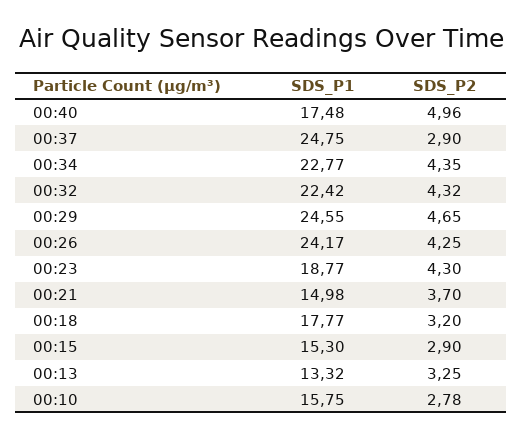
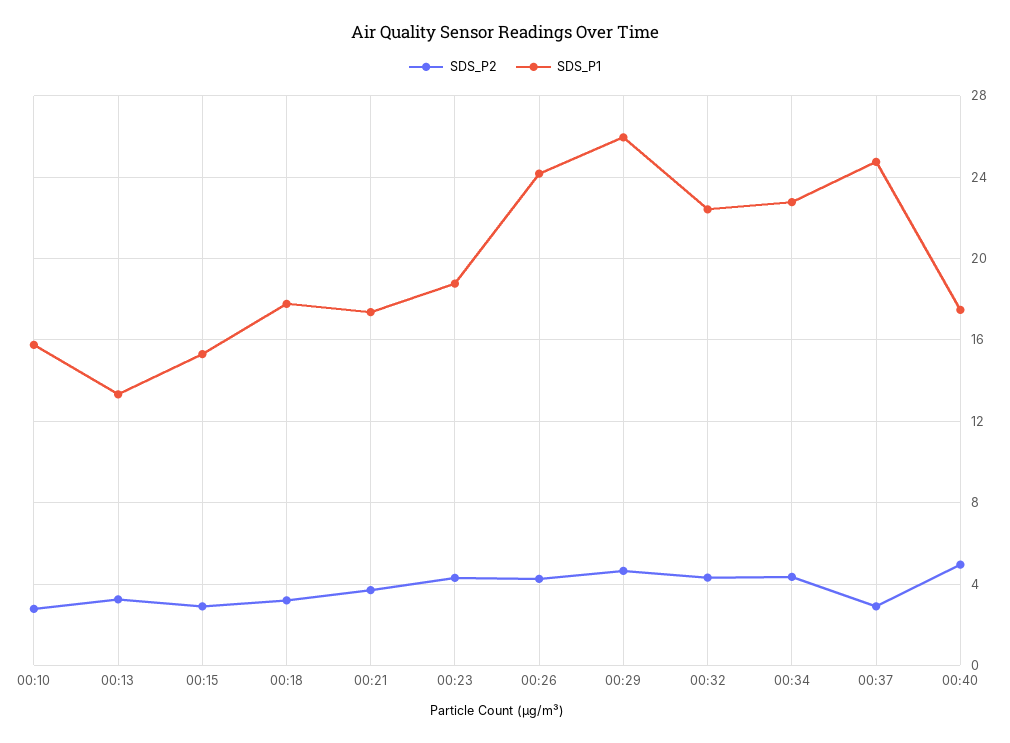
  {
    "SDS_P1": {
      "00:40": 17.48,
      "00:37": 24.75,
      "00:34": 22.77,
      "00:32": 22.42,
-     "00:29": 24.55,
+     "00:29": 26,
      "00:26": 24.17,
      "00:23": 18.77,
-     "00:21": 14.98,
+     "00:21": 17.5,
      "00:18": 17.77,
      "00:15": 15.3,
      "00:13": 13.32,
      "00:10": 15.75
    },
    "SDS_P2": {
      "00:40": 4.96,
      "00:37": 2.9,
      "00:34": 4.35,
      "00:32": 4.32,
      "00:29": 4.65,
      "00:26": 4.25,
      "00:23": 4.3,
      "00:21": 3.7,
      "00:18": 3.2,
      "00:15": 2.9,
      "00:13": 3.25,
      "00:10": 2.78
    }
  }

